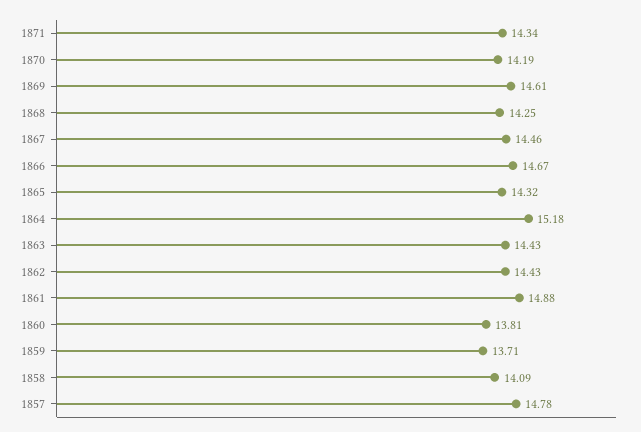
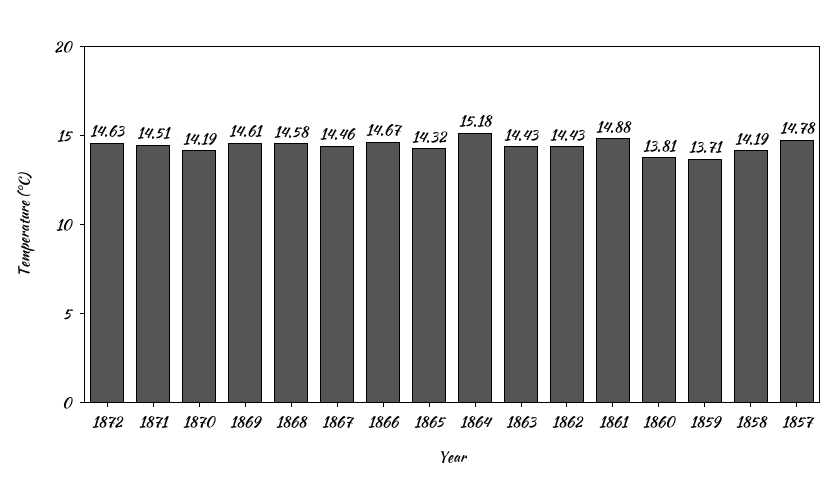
  {
-   "1871": 14.34,
+   "1871": 14.51,
    "1870": 14.19,
    "1869": 14.61,
-   "1868": 14.25,
+   "1868": 14.58,
    "1867": 14.46,
    "1866": 14.67,
    "1865": 14.32,
    "1864": 15.18,
    "1863": 14.43,
    "1862": 14.43,
    "1861": 14.88,
    "1860": 13.81,
    "1859": 13.71,
-   "1858": 14.09,
+   "1858": 14.19,
-   "1857": 14.78
+   "1857": 14.78,
+   "1872": 14.63
  }

